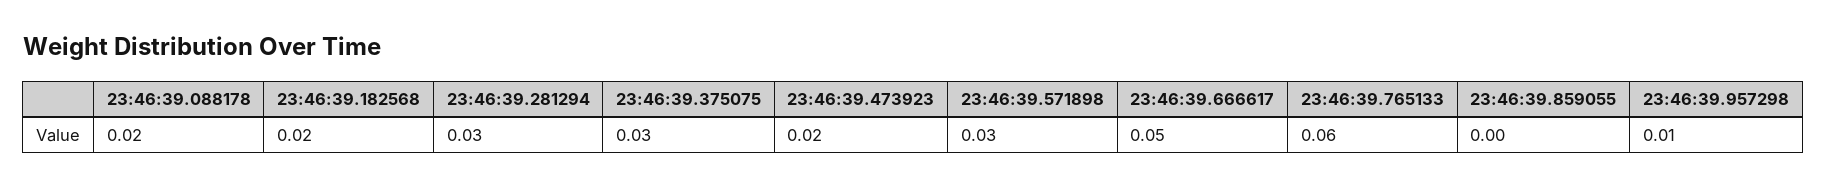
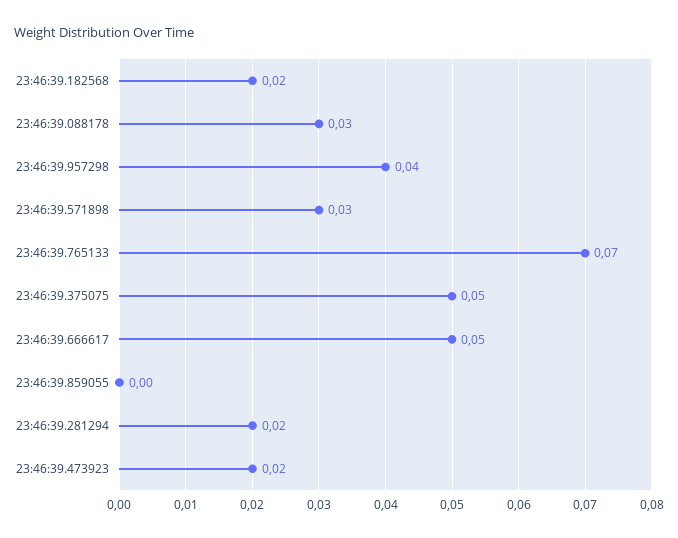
  {
-   "23:46:39.088178": 0.02,
+   "23:46:39.088178": 0.03,
    "23:46:39.182568": 0.02,
-   "23:46:39.281294": 0.03,
+   "23:46:39.281294": 0.02,
-   "23:46:39.375075": 0.03,
+   "23:46:39.375075": 0.05,
    "23:46:39.473923": 0.02,
    "23:46:39.571898": 0.03,
    "23:46:39.666617": 0.05,
-   "23:46:39.765133": 0.06,
+   "23:46:39.765133": 0.07,
    "23:46:39.859055": 0,
-   "23:46:39.957298": 0.01
+   "23:46:39.957298": 0.04
  }

